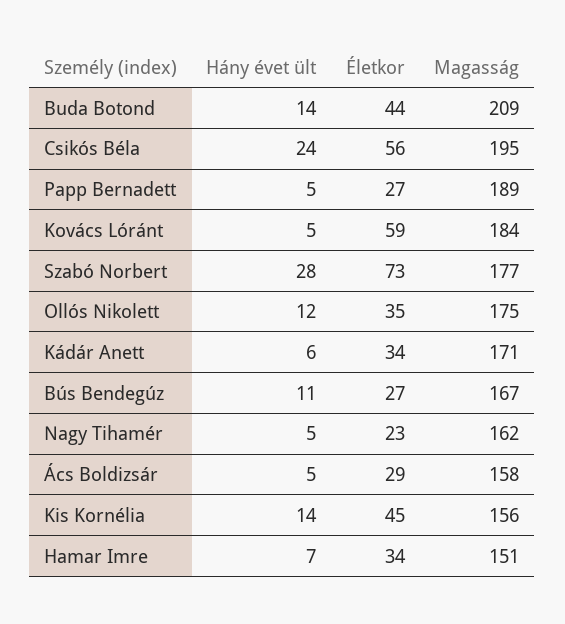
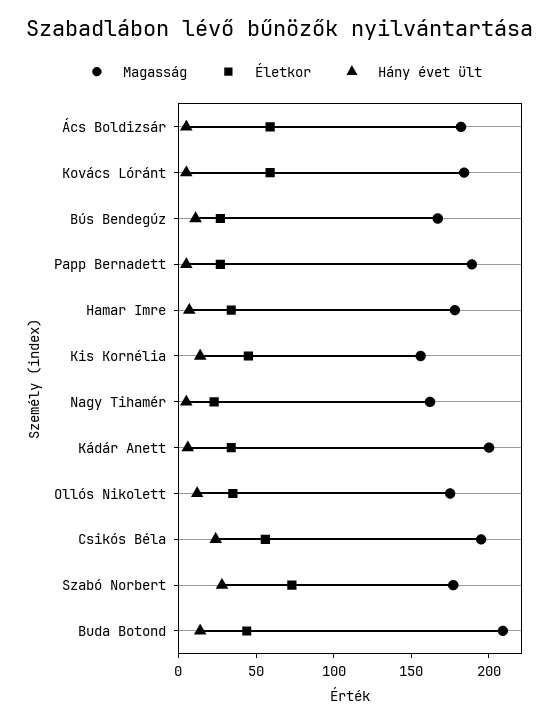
  {
    "Hány évet ült": {
      "Buda Botond": 14,
      "Csikós Béla": 24,
      "Papp Bernadett": 5,
      "Kovács Lóránt": 5,
      "Szabó Norbert": 28,
      "Ollós Nikolett": 12,
      "Kádár Anett": 6,
      "Bús Bendegúz": 11,
      "Nagy Tihamér": 5,
      "Ács Boldizsár": 5,
      "Kis Kornélia": 14,
      "Hamar Imre": 7
    },
    "Életkor": {
      "Buda Botond": 44,
      "Csikós Béla": 56,
      "Papp Bernadett": 27,
      "Kovács Lóránt": 59,
      "Szabó Norbert": 73,
      "Ollós Nikolett": 35,
      "Kádár Anett": 34,
      "Bús Bendegúz": 27,
      "Nagy Tihamér": 23,
-     "Ács Boldizsár": 29,
+     "Ács Boldizsár": 60,
      "Kis Kornélia": 45,
      "Hamar Imre": 34
    },
    "Magasság": {
      "Buda Botond": 209,
      "Csikós Béla": 195,
      "Papp Bernadett": 189,
      "Kovács Lóránt": 184,
      "Szabó Norbert": 177,
      "Ollós Nikolett": 175,
-     "Kádár Anett": 171,
+     "Kádár Anett": 200,
      "Bús Bendegúz": 167,
      "Nagy Tihamér": 162,
-     "Ács Boldizsár": 158,
+     "Ács Boldizsár": 180,
      "Kis Kornélia": 156,
-     "Hamar Imre": 151
+     "Hamar Imre": 180
    }
  }

